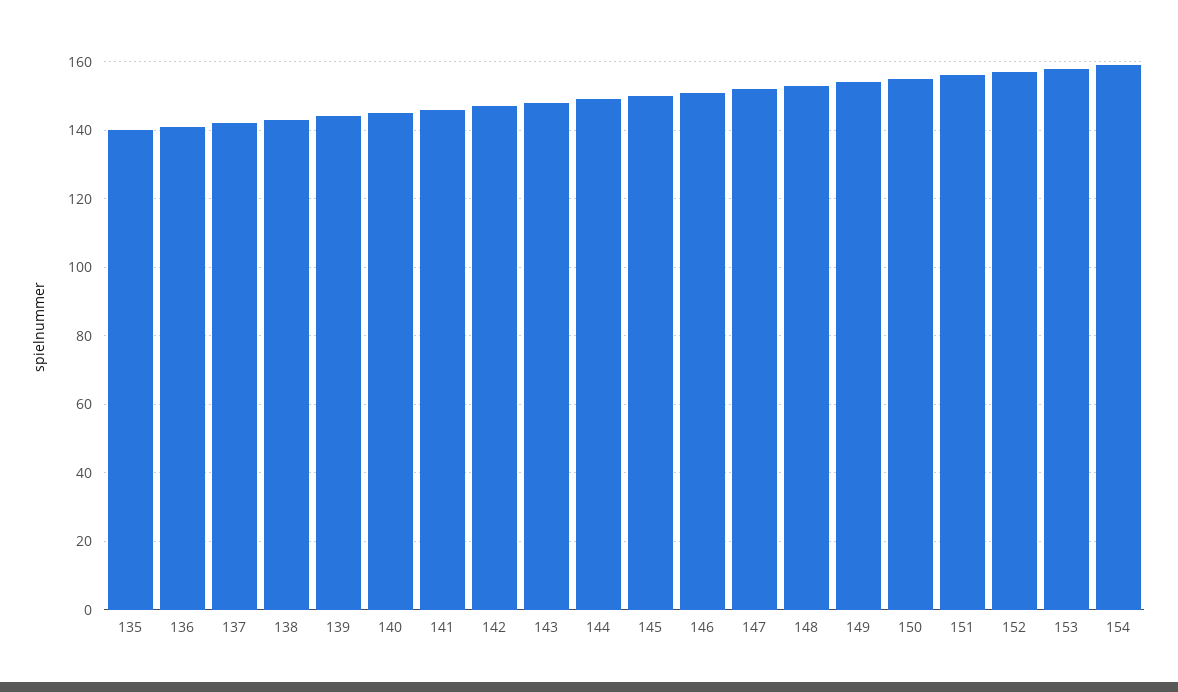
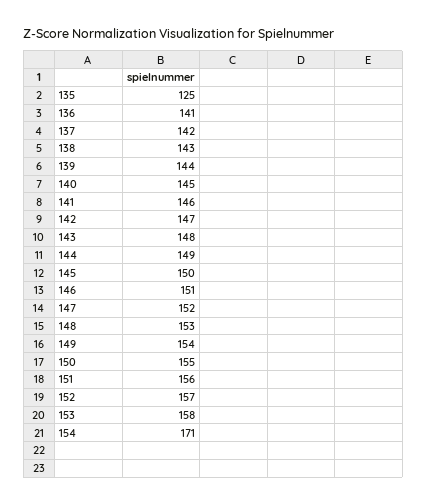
  {
-   "135": 140,
+   "135": 125,
    "136": 141,
    "137": 142,
    "138": 143,
    "139": 144,
    "140": 145,
    "141": 146,
    "142": 147,
    "143": 148,
    "144": 149,
    "145": 150,
    "146": 151,
    "147": 152,
    "148": 153,
    "149": 154,
    "150": 155,
    "151": 156,
    "152": 157,
    "153": 158,
-   "154": 160
+   "154": 171
  }

